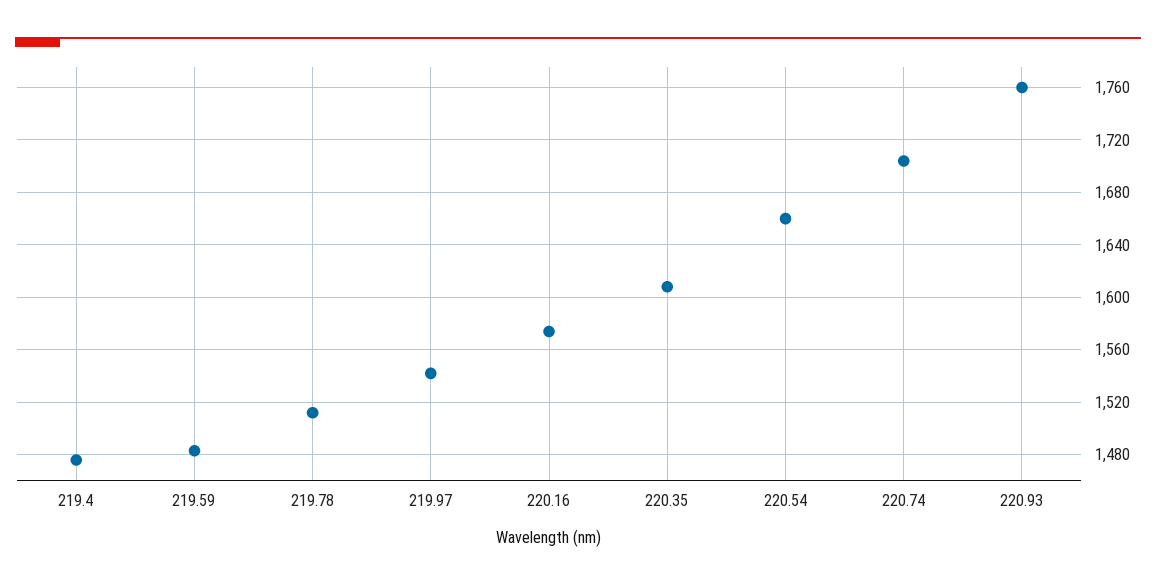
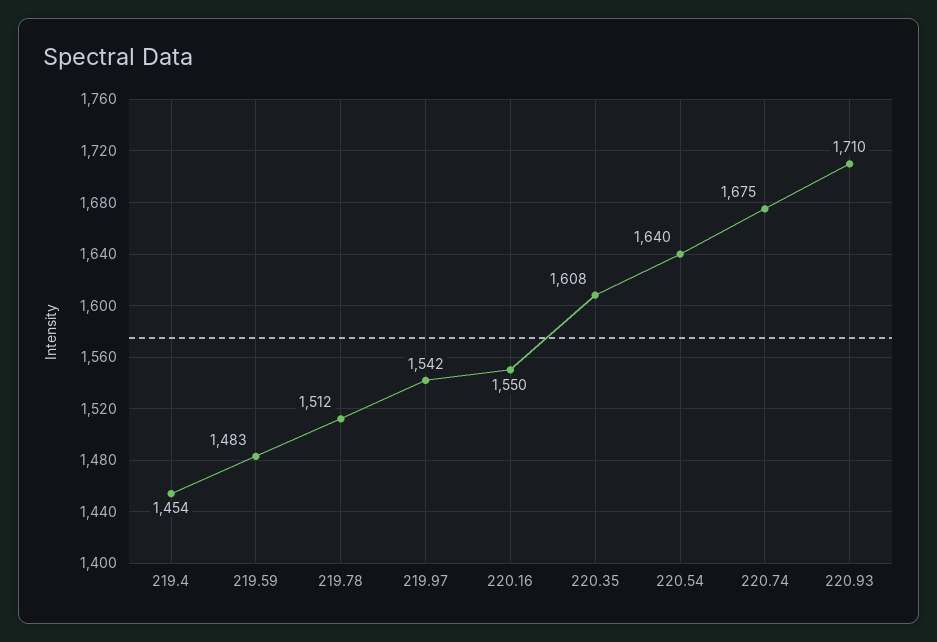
  {
-   "219.4": 1475,
+   "219.4": 1454,
    "219.59": 1483,
    "219.78": 1512,
    "219.97": 1542,
-   "220.16": 1575,
+   "220.16": 1550,
    "220.35": 1608,
-   "220.54": 1660,
+   "220.54": 1640,
-   "220.74": 1705,
+   "220.74": 1675,
-   "220.93": 1760
+   "220.93": 1710
  }

